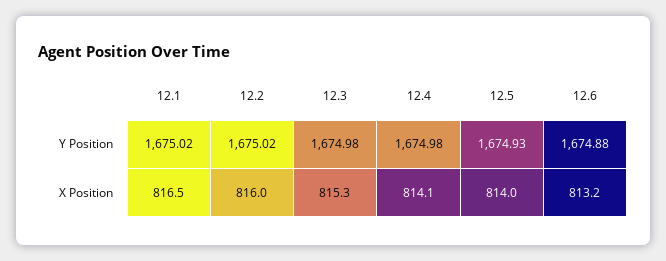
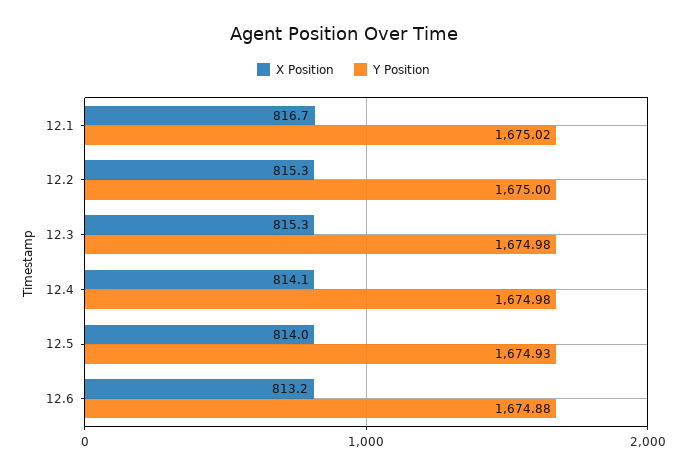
  {
    "Y Position": {
      "12.1": 1675.02,
-     "12.2": 1675.02,
+     "12.2": 1675,
      "12.3": 1674.98,
      "12.4": 1674.98,
      "12.5": 1674.93,
      "12.6": 1674.88
    },
    "X Position": {
-     "12.1": 816.5,
+     "12.1": 816.7,
-     "12.2": 816,
+     "12.2": 815.3,
      "12.3": 815.3,
      "12.4": 814.1,
      "12.5": 814,
      "12.6": 813.2
    }
  }

